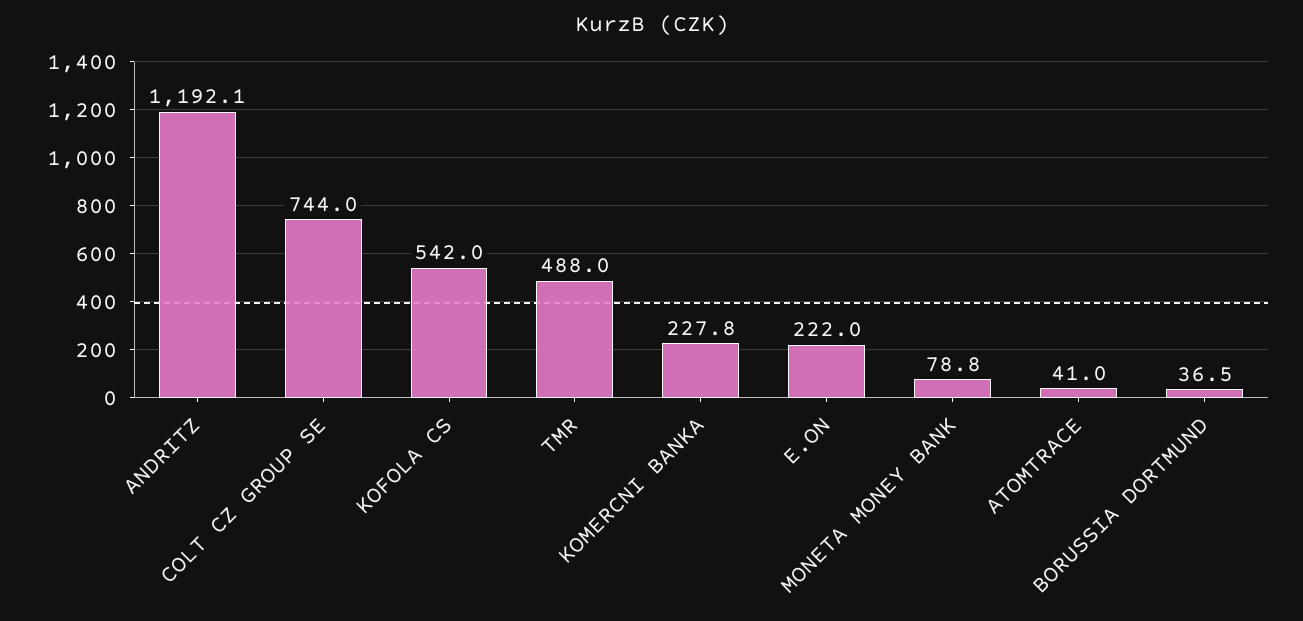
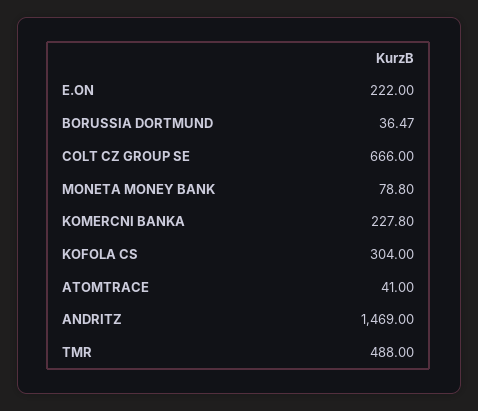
  {
-   "ANDRITZ": 1192.1,
+   "ANDRITZ": 1469,
-   "COLT CZ GROUP SE": 744,
+   "COLT CZ GROUP SE": 666,
-   "KOFOLA CS": 542,
+   "KOFOLA CS": 304,
    "TMR": 488,
    "KOMERCNI BANKA": 227.8,
    "E.ON": 222,
    "MONETA MONEY BANK": 78.8,
    "ATOMTRACE": 41,
    "BORUSSIA DORTMUND": 36.47
  }

